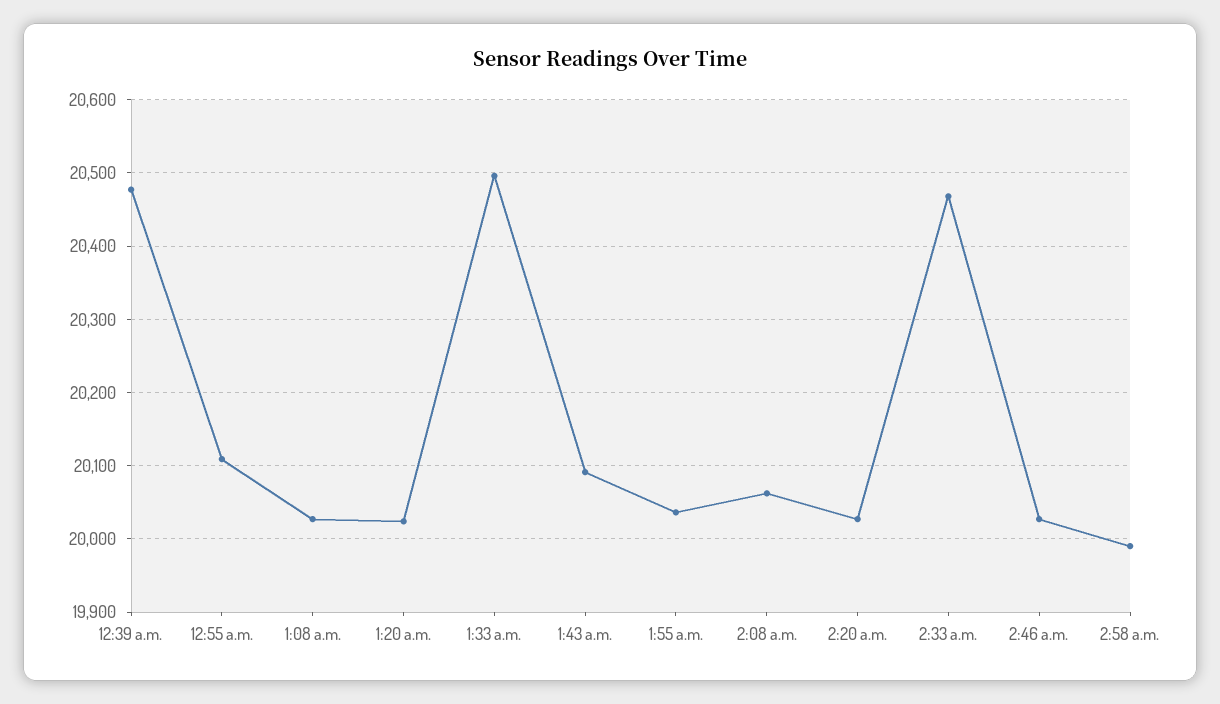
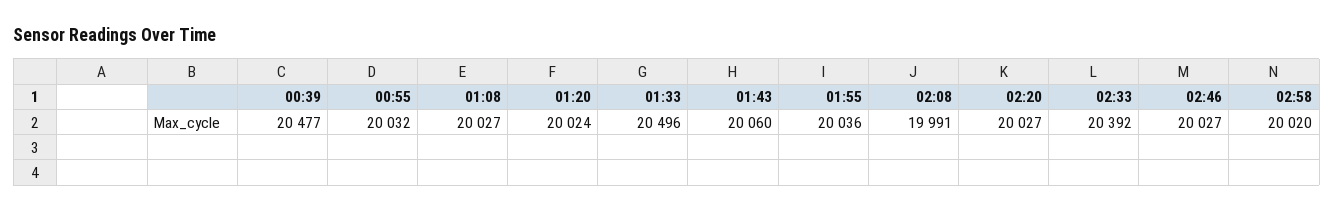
  {
    "12:39 a.m.": 20477,
-   "12:55 a.m.": 20110,
+   "12:55 a.m.": 20032,
    "1:08 a.m.": 20027,
    "1:20 a.m.": 20024,
    "1:33 a.m.": 20496,
-   "1:43 a.m.": 20090,
+   "1:43 a.m.": 20060,
    "1:55 a.m.": 20036,
-   "2:08 a.m.": 20060,
+   "2:08 a.m.": 19991,
    "2:20 a.m.": 20027,
-   "2:33 a.m.": 20470,
+   "2:33 a.m.": 20392,
    "2:46 a.m.": 20027,
-   "2:58 a.m.": 19990
+   "2:58 a.m.": 20020
  }

